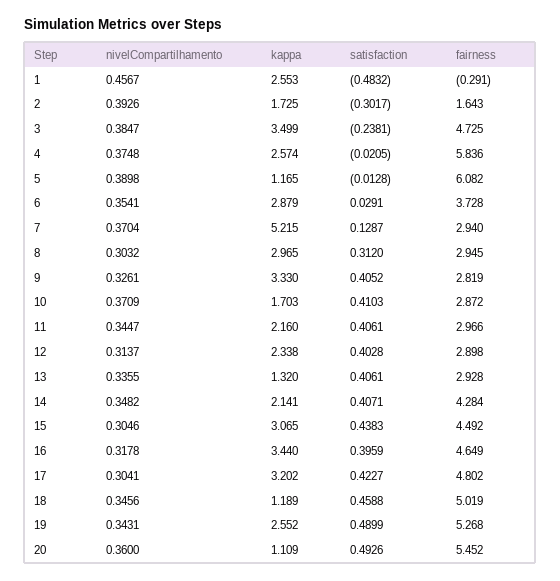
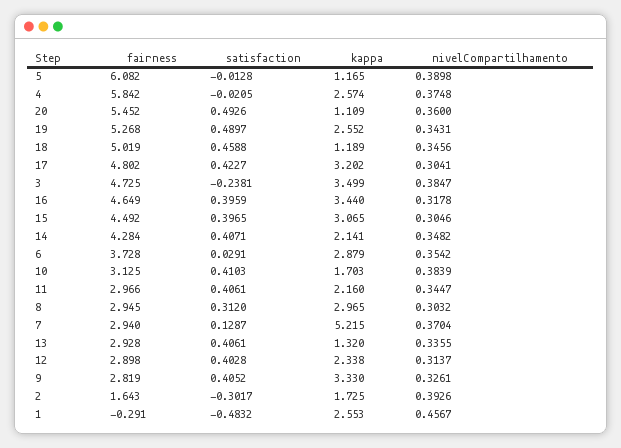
  {
    "nivelCompartilhamento": {
      "1": 0.4567,
      "2": 0.3926,
      "3": 0.3847,
      "4": 0.3748,
      "5": 0.3898,
-     "6": 0.3541,
+     "6": 0.3542,
      "7": 0.3704,
      "8": 0.3032,
      "9": 0.3261,
-     "10": 0.3709,
+     "10": 0.3839,
      "11": 0.3447,
      "12": 0.3137,
      "13": 0.3355,
      "14": 0.3482,
      "15": 0.3046,
      "16": 0.3178,
      "17": 0.3041,
      "18": 0.3456,
      "19": 0.3431,
      "20": 0.36
    },
    "kappa": {
      "1": 2.553,
      "2": 1.725,
      "3": 3.499,
      "4": 2.574,
      "5": 1.165,
      "6": 2.879,
      "7": 5.215,
      "8": 2.965,
      "9": 3.33,
      "10": 1.703,
      "11": 2.16,
      "12": 2.338,
      "13": 1.32,
      "14": 2.141,
      "15": 3.065,
      "16": 3.44,
      "17": 3.202,
      "18": 1.189,
      "19": 2.552,
      "20": 1.109
    },
    "satisfaction": {
      "1": -0.4832,
      "2": -0.3017,
      "3": -0.2381,
      "4": -0.0205,
      "5": -0.0128,
      "6": 0.0291,
      "7": 0.1287,
      "8": 0.312,
      "9": 0.4052,
      "10": 0.4103,
      "11": 0.4061,
      "12": 0.4028,
      "13": 0.4061,
      "14": 0.4071,
-     "15": 0.4383,
+     "15": 0.3965,
      "16": 0.3959,
      "17": 0.4227,
      "18": 0.4588,
-     "19": 0.4899,
+     "19": 0.4897,
      "20": 0.4926
    },
    "fairness": {
      "1": -0.291,
      "2": 1.643,
      "3": 4.725,
-     "4": 5.836,
+     "4": 5.842,
      "5": 6.082,
      "6": 3.728,
      "7": 2.94,
      "8": 2.945,
      "9": 2.819,
-     "10": 2.872,
+     "10": 3.125,
      "11": 2.966,
      "12": 2.898,
      "13": 2.928,
      "14": 4.284,
      "15": 4.492,
      "16": 4.649,
      "17": 4.802,
      "18": 5.019,
      "19": 5.268,
      "20": 5.452
    }
  }

